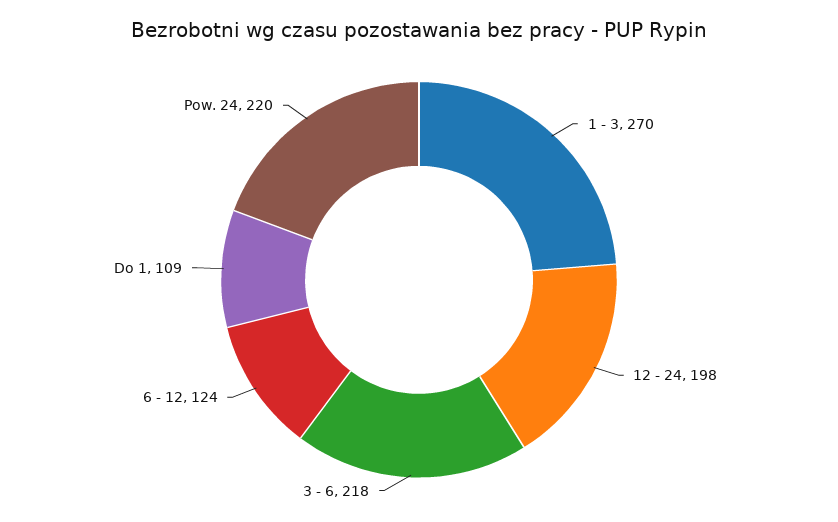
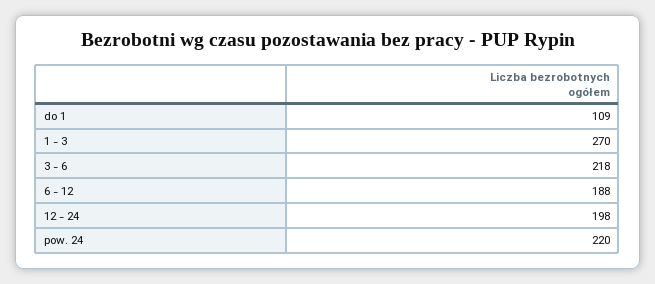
  {
    "1 - 3": 270,
    "12 - 24": 198,
    "3 - 6": 218,
-   "6 - 12": 124,
+   "6 - 12": 188,
    "Do 1": 109,
    "Pow. 24": 220
  }

